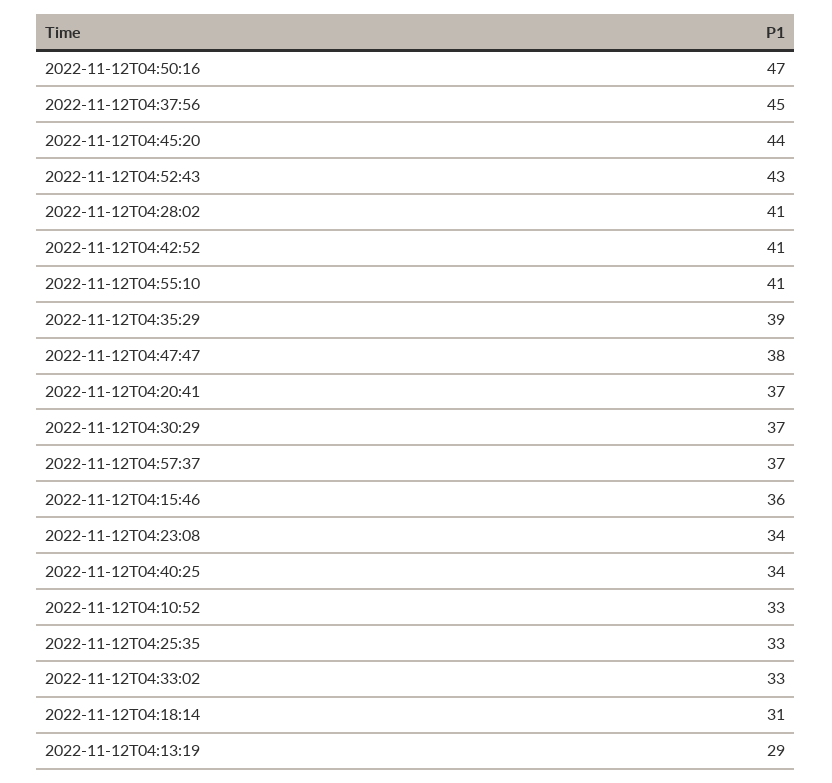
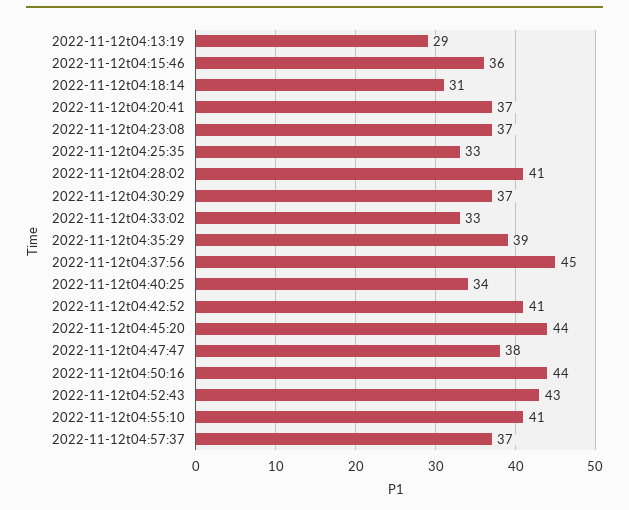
  {
-   "2022-11-12T04:50:16": 47,
+   "2022-11-12T04:50:16": 44,
    "2022-11-12T04:37:56": 45,
    "2022-11-12T04:45:20": 44,
    "2022-11-12T04:52:43": 43,
    "2022-11-12T04:28:02": 41,
    "2022-11-12T04:42:52": 41,
    "2022-11-12T04:55:10": 41,
    "2022-11-12T04:35:29": 39,
    "2022-11-12T04:47:47": 38,
    "2022-11-12T04:20:41": 37,
    "2022-11-12T04:30:29": 37,
    "2022-11-12T04:57:37": 37,
    "2022-11-12T04:15:46": 36,
-   "2022-11-12T04:23:08": 34,
+   "2022-11-12T04:23:08": 37,
    "2022-11-12T04:40:25": 34,
-   "2022-11-12T04:10:52": 33,
    "2022-11-12T04:25:35": 33,
    "2022-11-12T04:33:02": 33,
    "2022-11-12T04:18:14": 31,
    "2022-11-12T04:13:19": 29
  }

